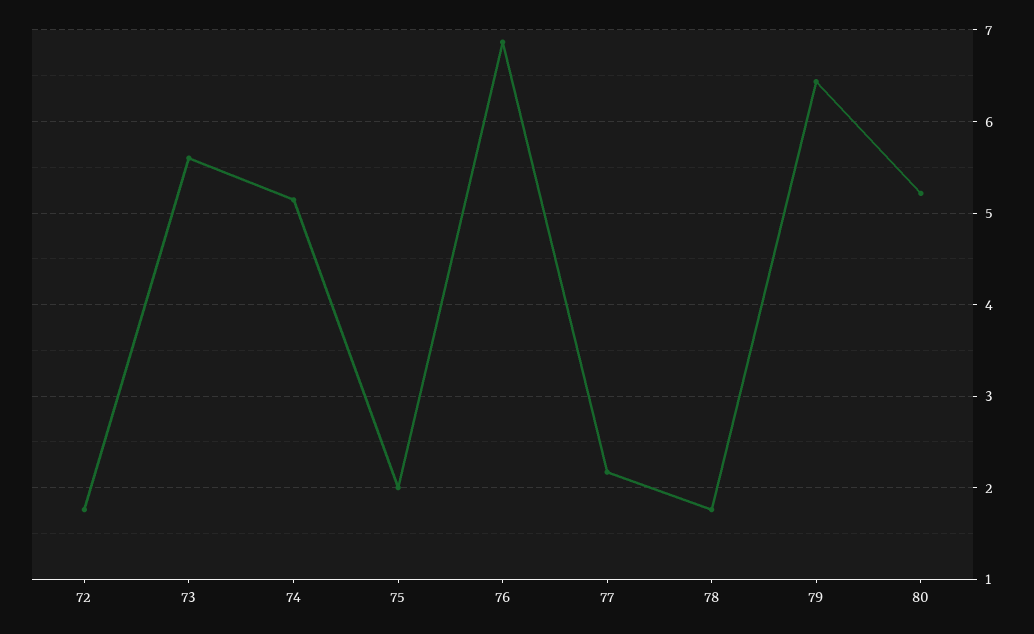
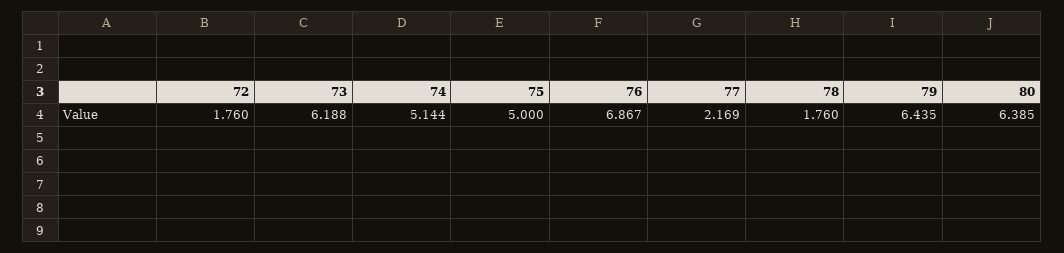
  {
    "72": 1.76,
-   "73": 5.6,
+   "73": 6.188,
    "74": 5.144,
-   "75": 2,
+   "75": 5,
    "76": 6.867,
    "77": 2.169,
    "78": 1.76,
    "79": 6.435,
-   "80": 5.2
+   "80": 6.385
  }

